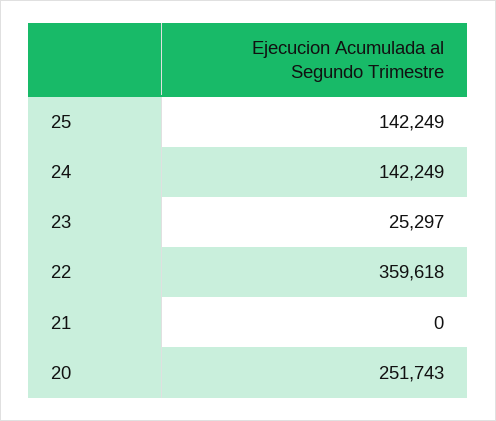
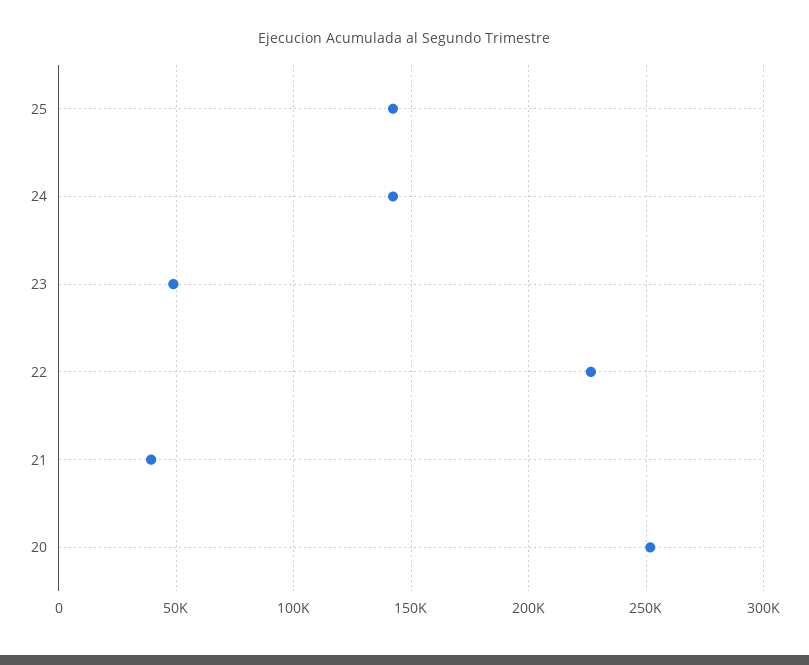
  {
    "25": 142249,
    "24": 142249,
-   "23": 25297,
+   "23": 50000,
-   "22": 359618,
+   "22": 225000,
-   "21": 0,
+   "21": 40000,
    "20": 251743
  }

